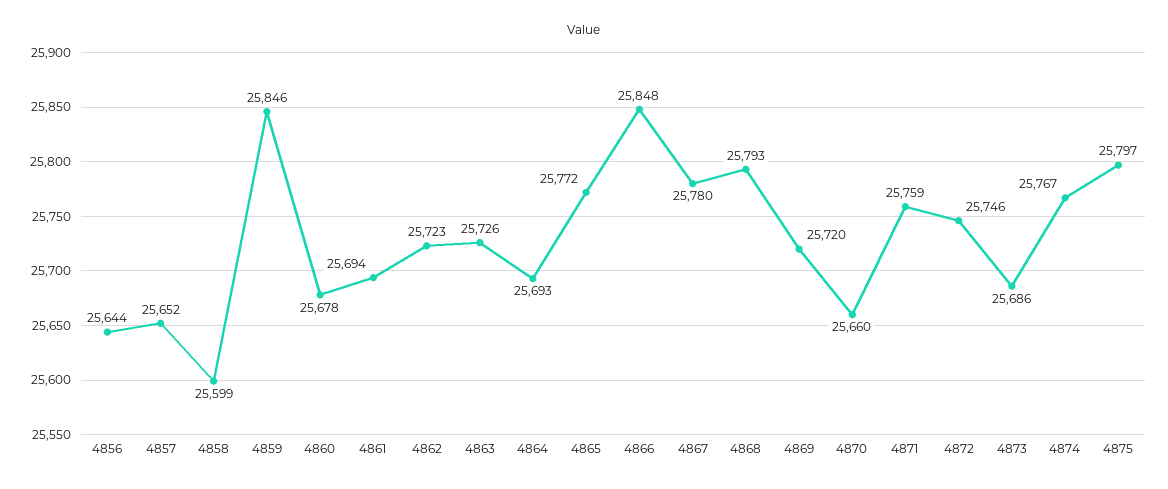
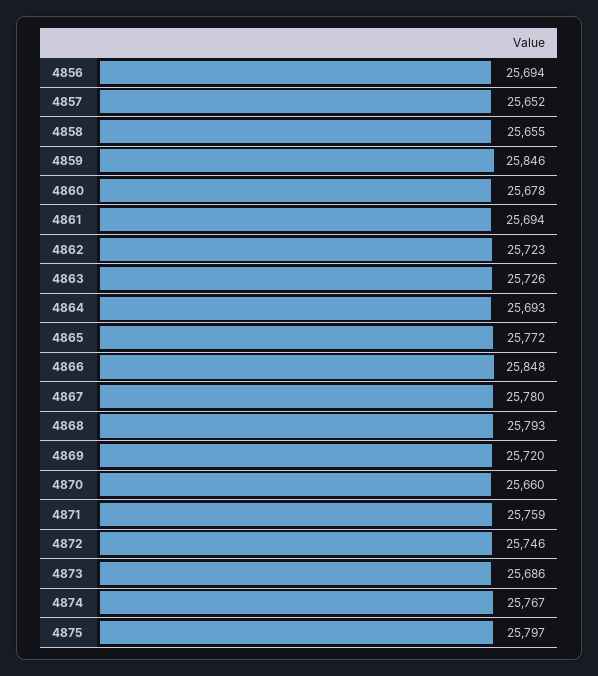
  {
-   "4856": 25644,
+   "4856": 25694,
    "4857": 25652,
-   "4858": 25599,
+   "4858": 25655,
    "4859": 25846,
    "4860": 25678,
    "4861": 25694,
    "4862": 25723,
    "4863": 25726,
    "4864": 25693,
    "4865": 25772,
    "4866": 25848,
    "4867": 25780,
    "4868": 25793,
    "4869": 25720,
    "4870": 25660,
    "4871": 25759,
    "4872": 25746,
    "4873": 25686,
    "4874": 25767,
    "4875": 25797
  }

